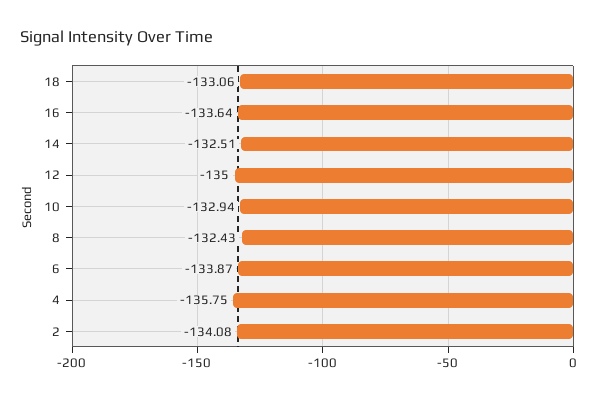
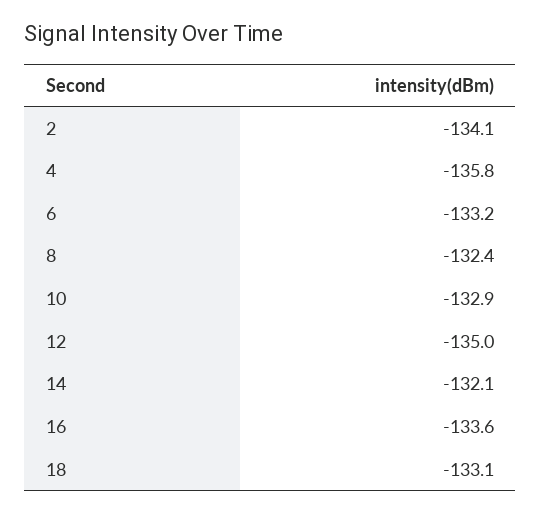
  {
    "18": -133.06,
    "16": -133.64,
-   "14": -132.51,
+   "14": -132.1,
    "12": -135,
    "10": -132.94,
    "8": -132.43,
-   "6": -133.87,
+   "6": -133.2,
    "4": -135.75,
    "2": -134.08
  }

